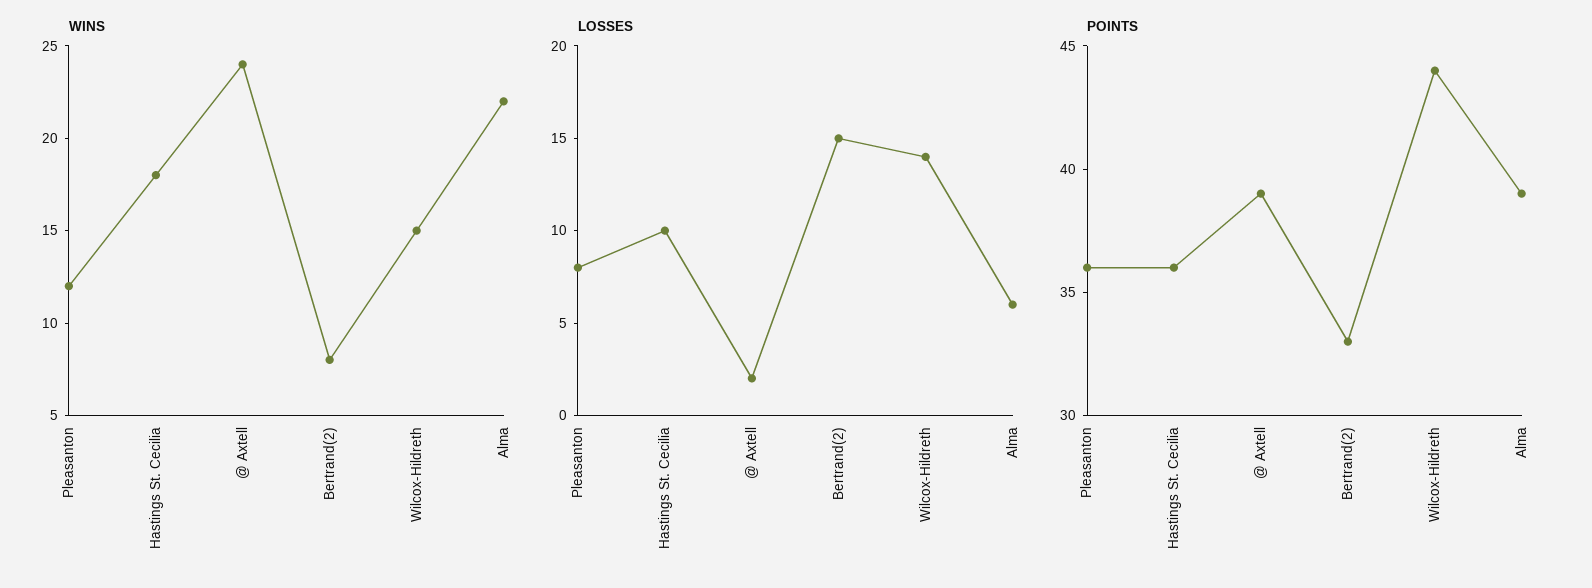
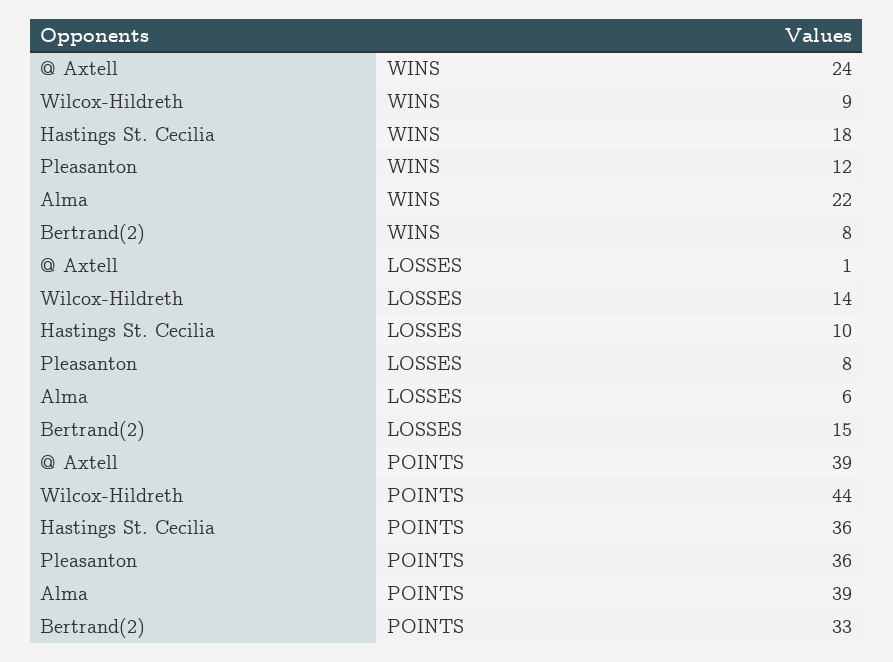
  {
    "WINS": {
      "Pleasanton": 12,
      "Hastings St. Cecilia": 18,
      "@ Axtell": 24,
      "Bertrand(2)": 8,
-     "Wilcox-Hildreth": 15,
+     "Wilcox-Hildreth": 9,
      "Alma": 22
    },
    "LOSSES": {
      "Pleasanton": 8,
      "Hastings St. Cecilia": 10,
-     "@ Axtell": 2,
+     "@ Axtell": 1,
      "Bertrand(2)": 15,
      "Wilcox-Hildreth": 14,
      "Alma": 6
    },
    "POINTS": {
      "Pleasanton": 36,
      "Hastings St. Cecilia": 36,
      "@ Axtell": 39,
      "Bertrand(2)": 33,
      "Wilcox-Hildreth": 44,
      "Alma": 39
    }
  }

